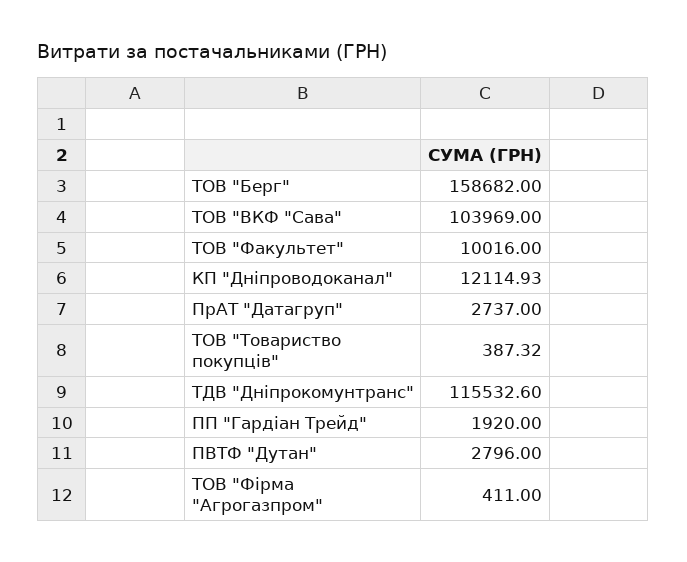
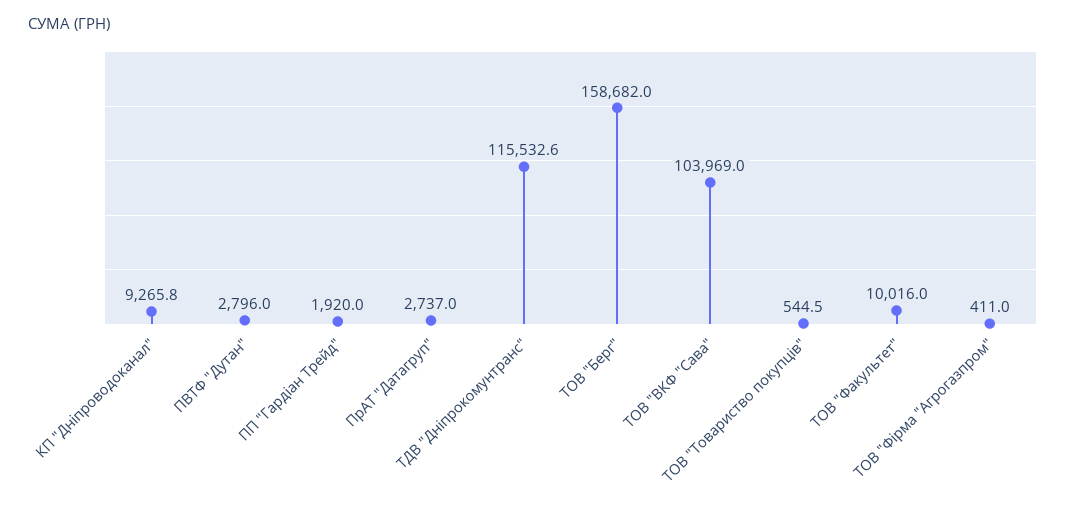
  {
    "ТОВ \"Берг\"": 158682,
    "ТОВ \"ВКФ \"Сава\"": 103969,
    "ТОВ \"Факультет\"": 10016,
-   "КП \"Дніпроводоканал\"": 12114.93,
+   "КП \"Дніпроводоканал\"": 9265.8,
    "ПрАТ \"Датагруп\"": 2737,
-   "ТОВ \"Товариство покупців\"": 387.32,
+   "ТОВ \"Товариство покупців\"": 544.5,
    "ТДВ \"Дніпрокомунтранс\"": 115532.6,
    "ПП \"Гардіан Трейд\"": 1920,
    "ПВТФ \"Дутан\"": 2796,
    "ТОВ \"Фірма \"Агрогазпром\"": 411
  }

